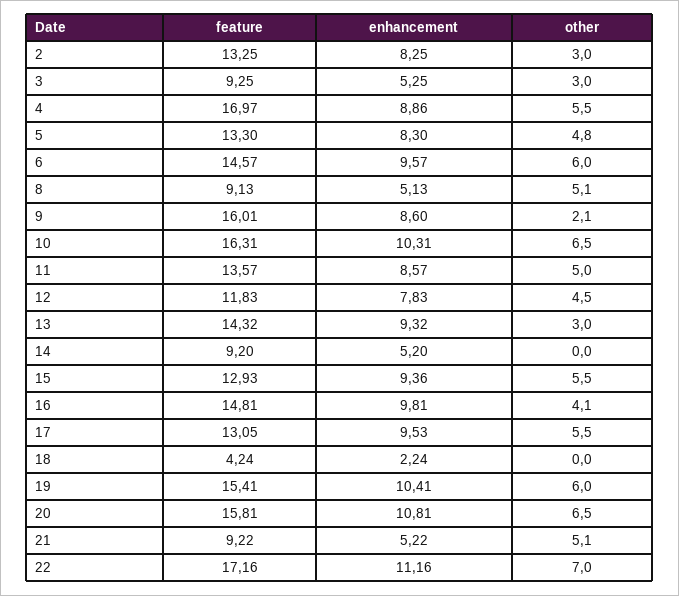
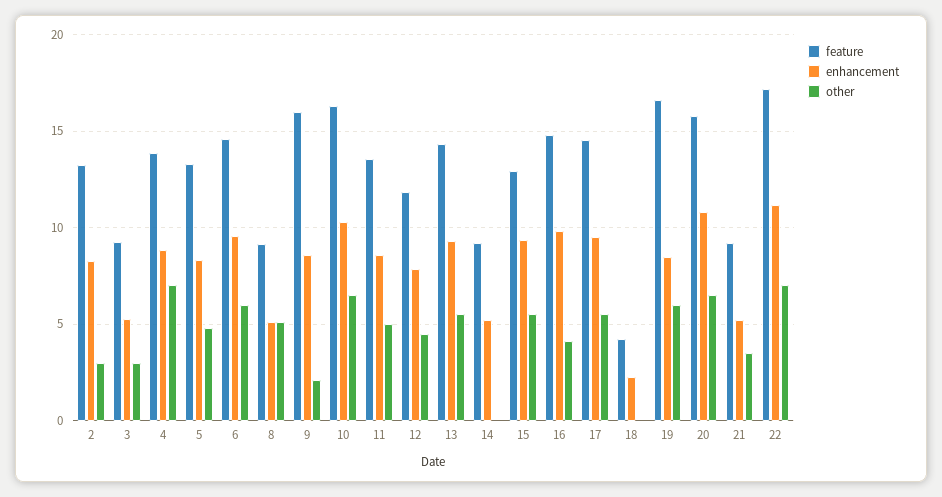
  {
    "feature": {
      "2": 13.25,
      "3": 9.25,
-     "4": 16.97,
+     "4": 14,
      "5": 13.3,
      "6": 14.57,
      "8": 9.13,
      "9": 16.01,
      "10": 16.31,
      "11": 13.57,
      "12": 11.83,
      "13": 14.32,
      "14": 9.2,
      "15": 12.93,
      "16": 14.81,
-     "17": 13.05,
+     "17": 14.5,
      "18": 4.24,
-     "19": 15.41,
+     "19": 16.5,
      "20": 15.81,
      "21": 9.22,
      "22": 17.16
    },
    "enhancement": {
      "2": 8.25,
      "3": 5.25,
      "4": 8.86,
      "5": 8.3,
      "6": 9.57,
      "8": 5.13,
      "9": 8.6,
      "10": 10.31,
      "11": 8.57,
      "12": 7.83,
      "13": 9.32,
      "14": 5.2,
      "15": 9.36,
      "16": 9.81,
      "17": 9.53,
      "18": 2.24,
-     "19": 10.41,
+     "19": 8.5,
      "20": 10.81,
      "21": 5.22,
      "22": 11.16
    },
    "other": {
      "2": 3,
      "3": 3,
-     "4": 5.5,
+     "4": 7,
      "5": 4.8,
      "6": 6,
      "8": 5.1,
      "9": 2.1,
      "10": 6.5,
      "11": 5,
      "12": 4.5,
-     "13": 3,
+     "13": 5.5,
      "14": 0,
      "15": 5.5,
      "16": 4.1,
      "17": 5.5,
      "18": 0,
      "19": 6,
      "20": 6.5,
-     "21": 5.1,
+     "21": 3.5,
      "22": 7
    }
  }

